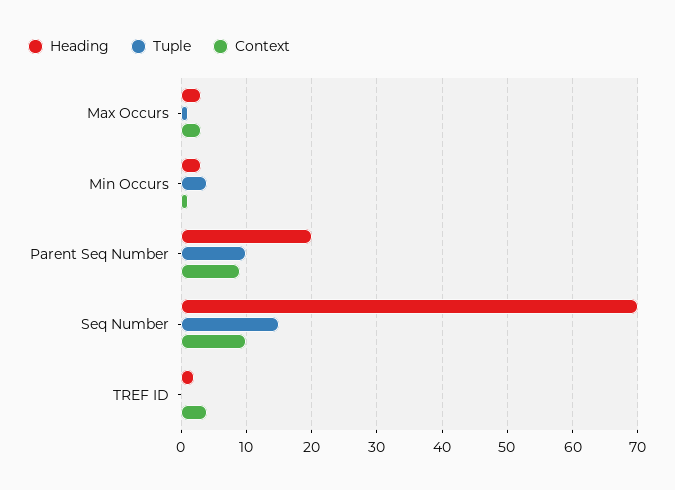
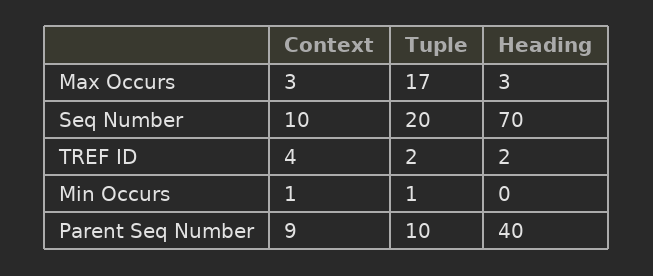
  {
    "Heading": {
      "Max Occurs": 3,
-     "Min Occurs": 3,
+     "Min Occurs": 0,
-     "Parent Seq Number": 20,
+     "Parent Seq Number": 40,
      "Seq Number": 70,
      "TREF ID": 2
    },
    "Tuple": {
-     "Max Occurs": 1,
+     "Max Occurs": 17,
-     "Min Occurs": 4,
+     "Min Occurs": 1,
      "Parent Seq Number": 10,
-     "Seq Number": 15,
+     "Seq Number": 20,
-     "TREF ID": 0
+     "TREF ID": 2
    },
    "Context": {
      "Max Occurs": 3,
      "Min Occurs": 1,
      "Parent Seq Number": 9,
      "Seq Number": 10,
      "TREF ID": 4
    }
  }

